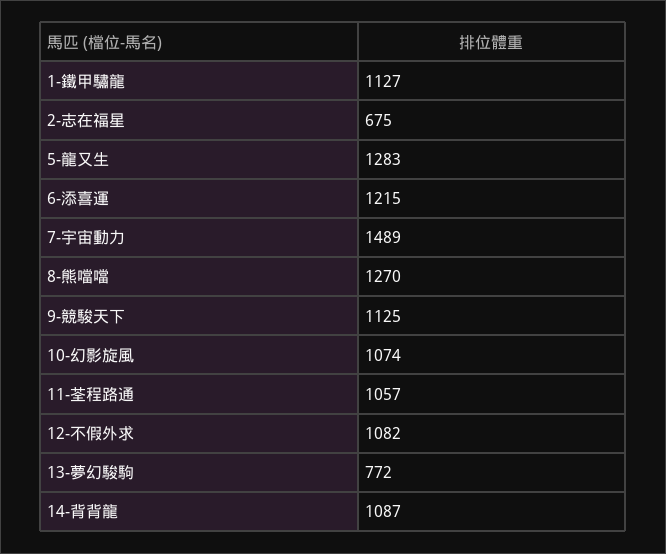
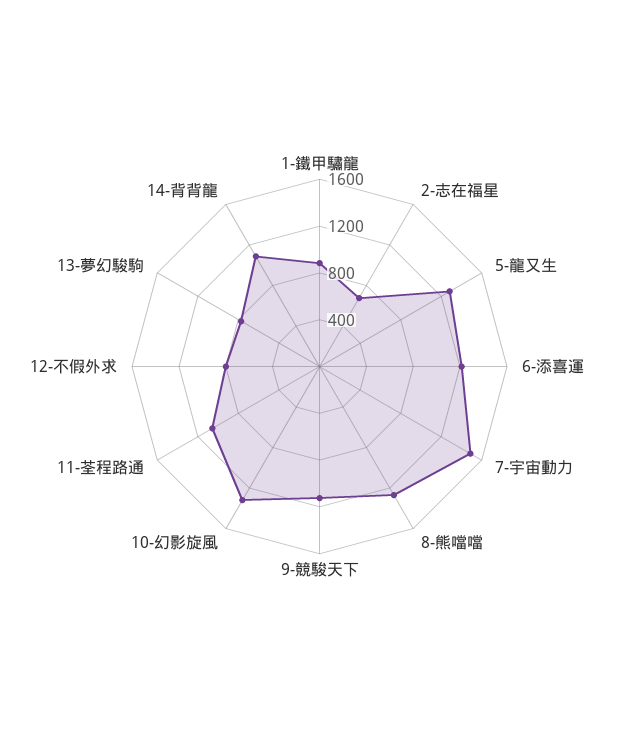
  {
-   "1-鐵甲驌龍": 1127,
+   "1-鐵甲驌龍": 900,
    "2-志在福星": 675,
    "5-龍又生": 1283,
    "6-添喜運": 1215,
    "7-宇宙動力": 1489,
    "8-熊噹噹": 1270,
    "9-競駿天下": 1125,
-   "10-幻影旋風": 1074,
+   "10-幻影旋風": 1300,
    "11-荃程路通": 1057,
-   "12-不假外求": 1082,
+   "12-不假外求": 800,
    "13-夢幻駿駒": 772,
    "14-背背龍": 1087
  }

